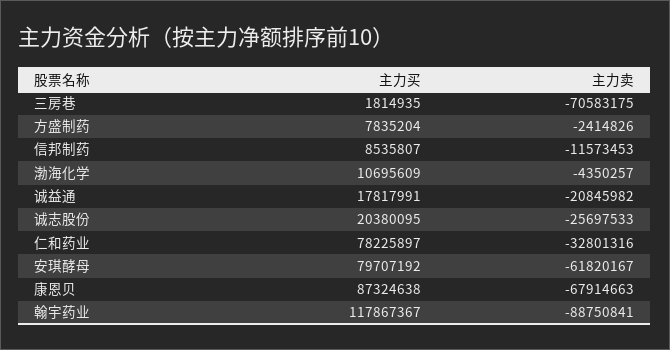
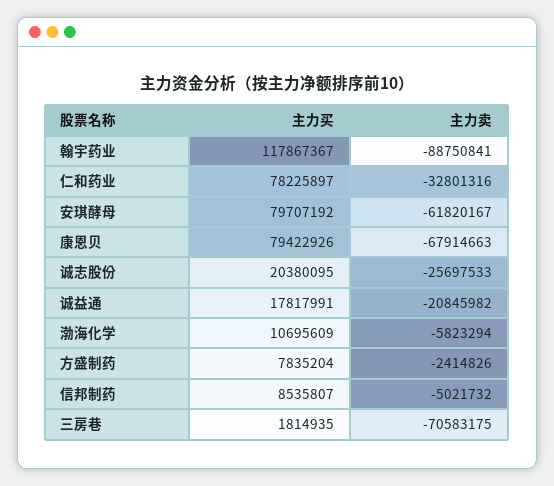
  {
    "主力买": {
      "三房巷": 1814935,
      "方盛制药": 7835204,
      "信邦制药": 8535807,
      "渤海化学": 10695609,
      "诚益通": 17817991,
      "诚志股份": 20380095,
      "仁和药业": 78225897,
      "安琪酵母": 79707192,
-     "康恩贝": 87324638,
+     "康恩贝": 79422926,
      "翰宇药业": 117867367
    },
    "主力卖": {
      "三房巷": -70583175,
      "方盛制药": -2414826,
-     "信邦制药": -11573453,
+     "信邦制药": -5021732,
-     "渤海化学": -4350257,
+     "渤海化学": -5823294,
      "诚益通": -20845982,
      "诚志股份": -25697533,
      "仁和药业": -32801316,
      "安琪酵母": -61820167,
      "康恩贝": -67914663,
      "翰宇药业": -88750841
    }
  }

